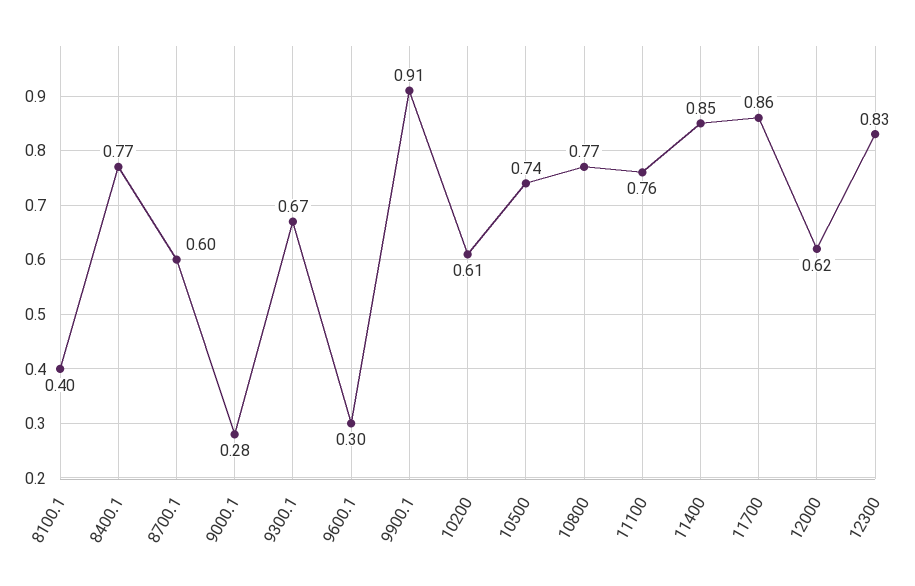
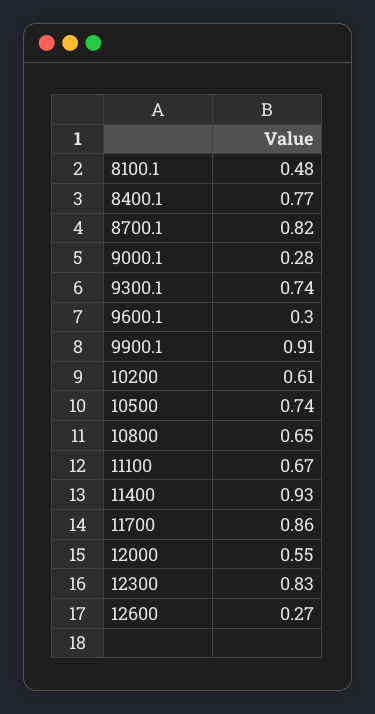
  {
-   "8100.1": 0.4,
+   "8100.1": 0.48,
    "8400.1": 0.77,
-   "8700.1": 0.6,
+   "8700.1": 0.82,
    "9000.1": 0.28,
-   "9300.1": 0.67,
+   "9300.1": 0.74,
    "9600.1": 0.3,
    "9900.1": 0.91,
    "10200": 0.61,
    "10500": 0.74,
-   "10800": 0.77,
+   "10800": 0.65,
-   "11100": 0.76,
+   "11100": 0.67,
-   "11400": 0.85,
+   "11400": 0.93,
    "11700": 0.86,
-   "12000": 0.62,
+   "12000": 0.55,
-   "12300": 0.83
+   "12300": 0.83,
+   "12600": 0.27
  }

